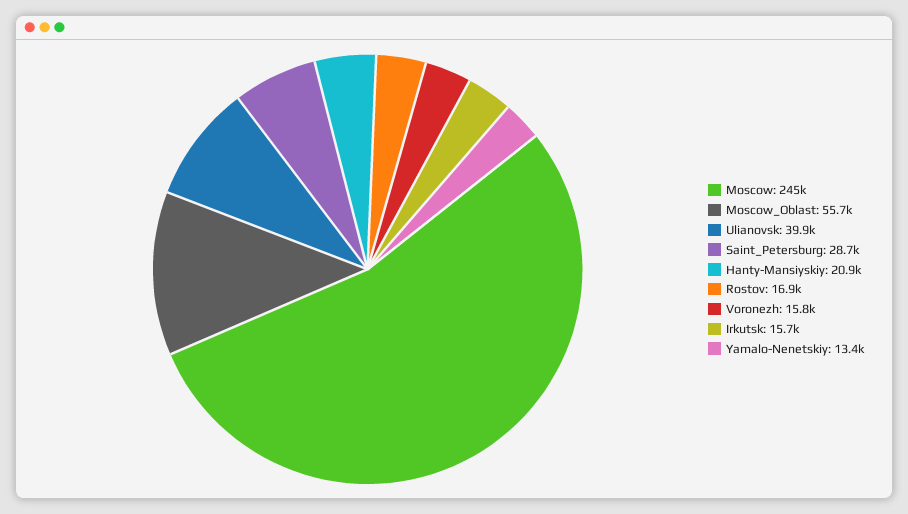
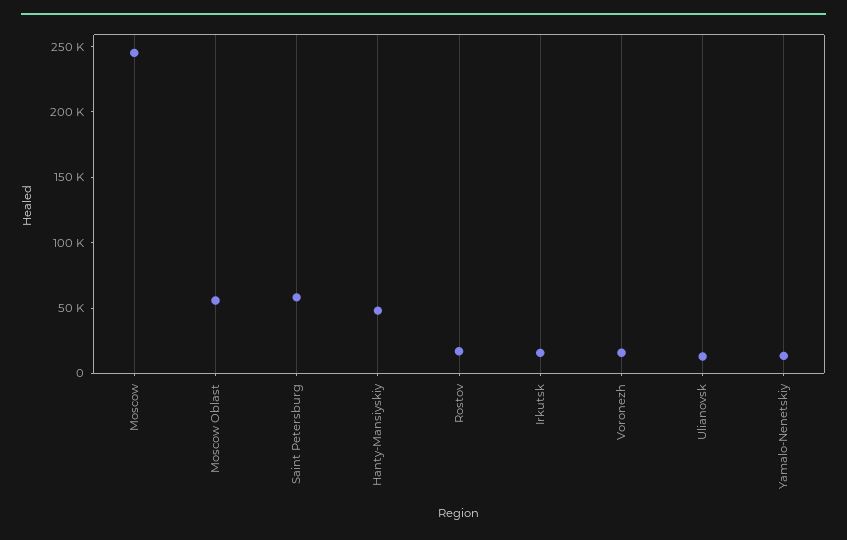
  {
    "Moscow": 245000,
    "Moscow_Oblast": 55700,
-   "Ulianovsk": 39900,
+   "Ulianovsk": 10000,
-   "Saint_Petersburg": 28700,
+   "Saint_Petersburg": 60000,
-   "Hanty-Mansiyskiy": 20900,
+   "Hanty-Mansiyskiy": 50000,
    "Rostov": 16900,
    "Voronezh": 15800,
    "Irkutsk": 15700,
    "Yamalo-Nenetskiy": 13400
  }

